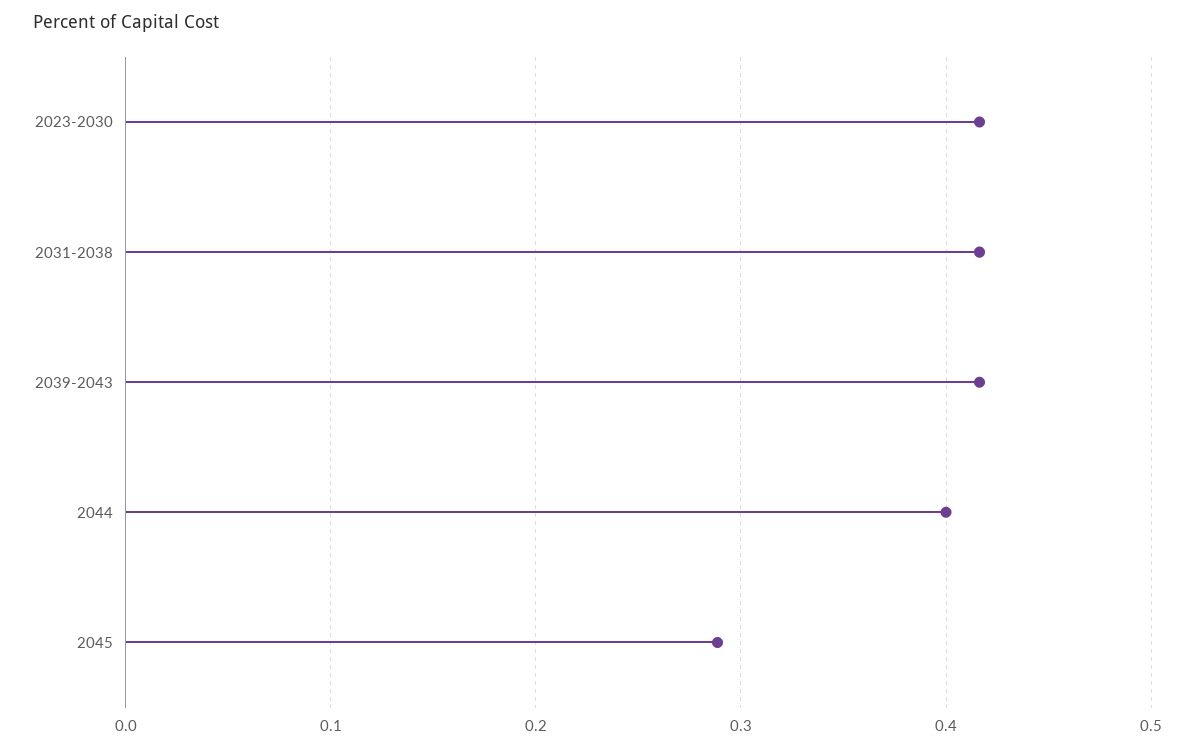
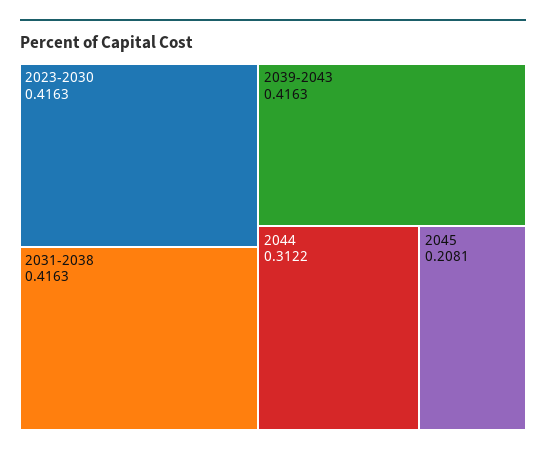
  {
    "2023-2030": 0.4163,
    "2031-2038": 0.4163,
    "2039-2043": 0.4163,
-   "2044": 0.4,
+   "2044": 0.3122,
-   "2045": 0.29
+   "2045": 0.2081
  }

